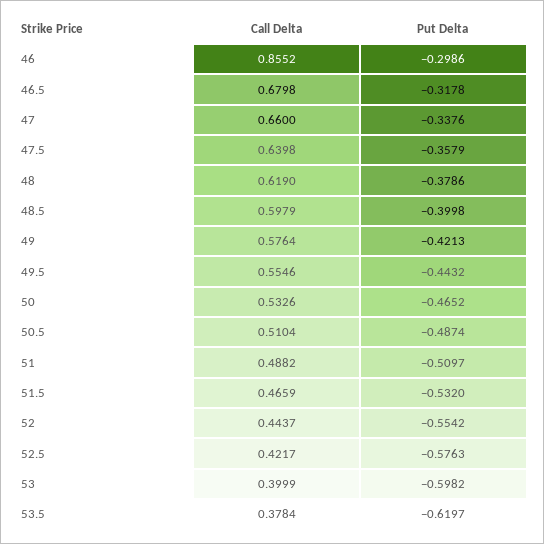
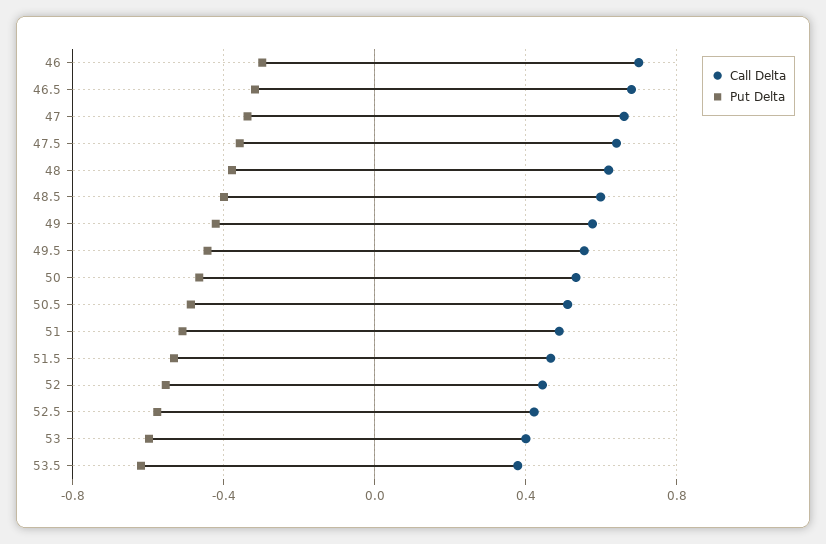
  {
    "Call Delta": {
-     "46": 0.8552,
+     "46": 0.7,
      "46.5": 0.6798,
      "47": 0.66,
      "47.5": 0.6398,
      "48": 0.619,
      "48.5": 0.5979,
      "49": 0.5764,
      "49.5": 0.5546,
      "50": 0.5326,
      "50.5": 0.5104,
      "51": 0.4882,
      "51.5": 0.4659,
      "52": 0.4437,
      "52.5": 0.4217,
      "53": 0.3999,
      "53.5": 0.3784
    },
    "Put Delta": {
      "46": -0.2986,
      "46.5": -0.3178,
      "47": -0.3376,
      "47.5": -0.3579,
      "48": -0.3786,
      "48.5": -0.3998,
      "49": -0.4213,
      "49.5": -0.4432,
      "50": -0.4652,
      "50.5": -0.4874,
      "51": -0.5097,
      "51.5": -0.532,
      "52": -0.5542,
      "52.5": -0.5763,
      "53": -0.5982,
      "53.5": -0.6197
    }
  }

